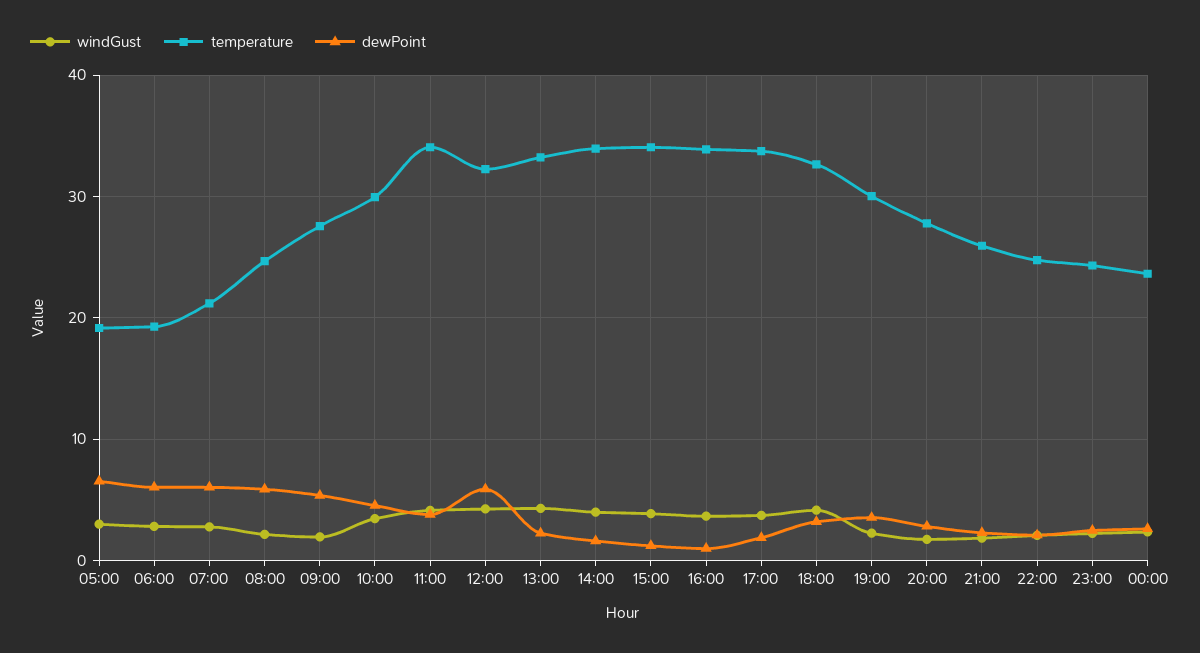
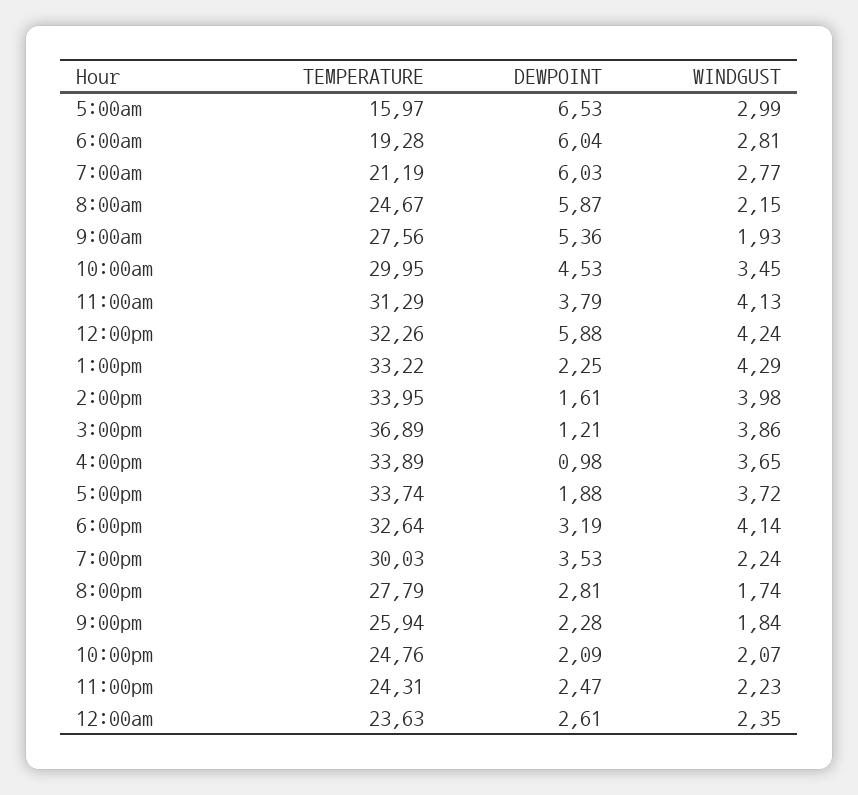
  {
    "windGust": {
      "05:00": 2.99,
      "06:00": 2.81,
      "07:00": 2.77,
      "08:00": 2.15,
      "09:00": 1.93,
      "10:00": 3.45,
      "11:00": 4.13,
      "12:00": 4.24,
      "13:00": 4.29,
      "14:00": 3.98,
      "15:00": 3.86,
      "16:00": 3.65,
      "17:00": 3.72,
      "18:00": 4.14,
      "19:00": 2.24,
      "20:00": 1.74,
      "21:00": 1.84,
      "22:00": 2.07,
      "23:00": 2.23,
      "00:00": 2.35
    },
    "temperature": {
-     "05:00": 19,
+     "05:00": 15.97,
      "06:00": 19.28,
      "07:00": 21.19,
      "08:00": 24.67,
      "09:00": 27.56,
      "10:00": 29.95,
-     "11:00": 34,
+     "11:00": 31.29,
      "12:00": 32.26,
      "13:00": 33.22,
      "14:00": 33.95,
-     "15:00": 34,
+     "15:00": 36.89,
      "16:00": 33.89,
      "17:00": 33.74,
      "18:00": 32.64,
      "19:00": 30.03,
      "20:00": 27.79,
      "21:00": 25.94,
      "22:00": 24.76,
      "23:00": 24.31,
      "00:00": 23.63
    },
    "dewPoint": {
      "05:00": 6.53,
      "06:00": 6.04,
      "07:00": 6.03,
      "08:00": 5.87,
      "09:00": 5.36,
      "10:00": 4.53,
      "11:00": 3.79,
      "12:00": 5.88,
      "13:00": 2.25,
      "14:00": 1.61,
      "15:00": 1.21,
      "16:00": 0.98,
      "17:00": 1.88,
      "18:00": 3.19,
      "19:00": 3.53,
      "20:00": 2.81,
      "21:00": 2.28,
      "22:00": 2.09,
      "23:00": 2.47,
      "00:00": 2.61
    }
  }

